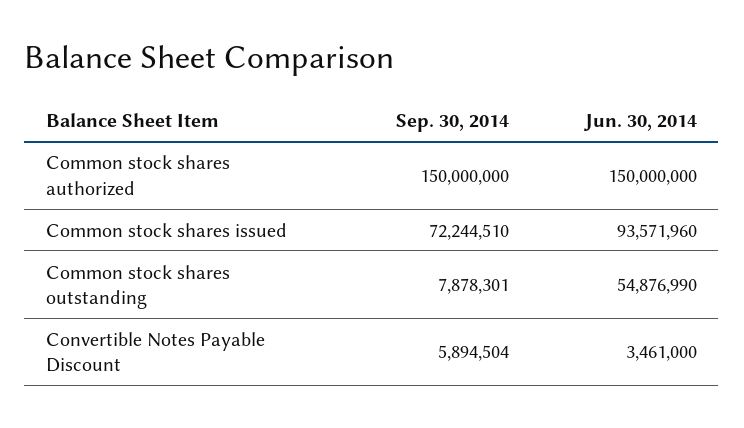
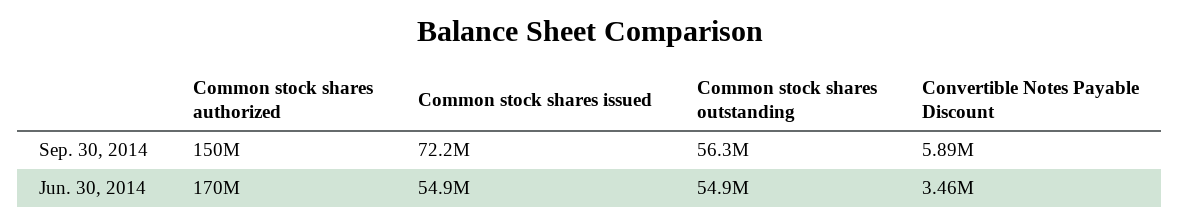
  {
    "Sep. 30, 2014": {
      "Common stock shares authorized": 150000000,
      "Common stock shares issued": 72244510,
-     "Common stock shares outstanding": 7878301,
+     "Common stock shares outstanding": 56300000,
      "Convertible Notes Payable Discount": 5894504
    },
    "Jun. 30, 2014": {
-     "Common stock shares authorized": 150000000,
+     "Common stock shares authorized": 170000000,
-     "Common stock shares issued": 93571960,
+     "Common stock shares issued": 54900000,
      "Common stock shares outstanding": 54876990,
      "Convertible Notes Payable Discount": 3461000
    }
  }

